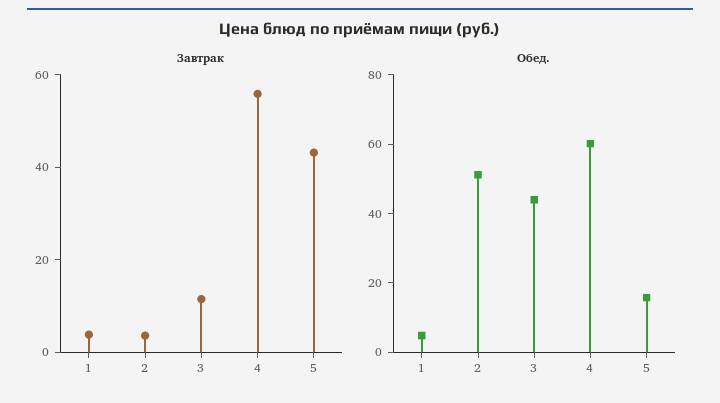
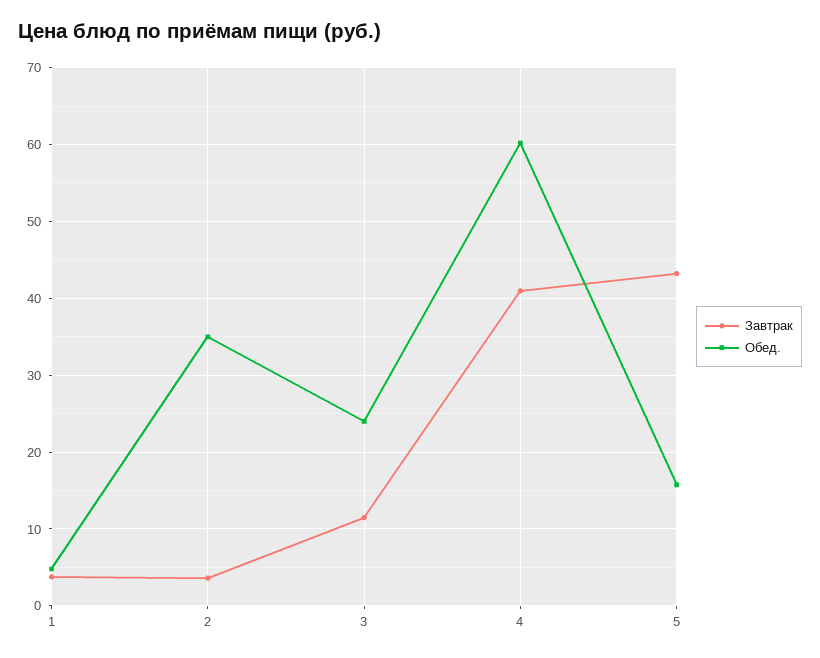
  {
    "Завтрак": {
      "1": 4,
      "2": 4,
      "3": 11,
-     "4": 55,
+     "4": 41,
      "5": 43
    },
    "Обед.": {
      "1": 5,
-     "2": 50,
+     "2": 35,
-     "3": 45,
+     "3": 24,
      "4": 60,
      "5": 16
    }
  }

